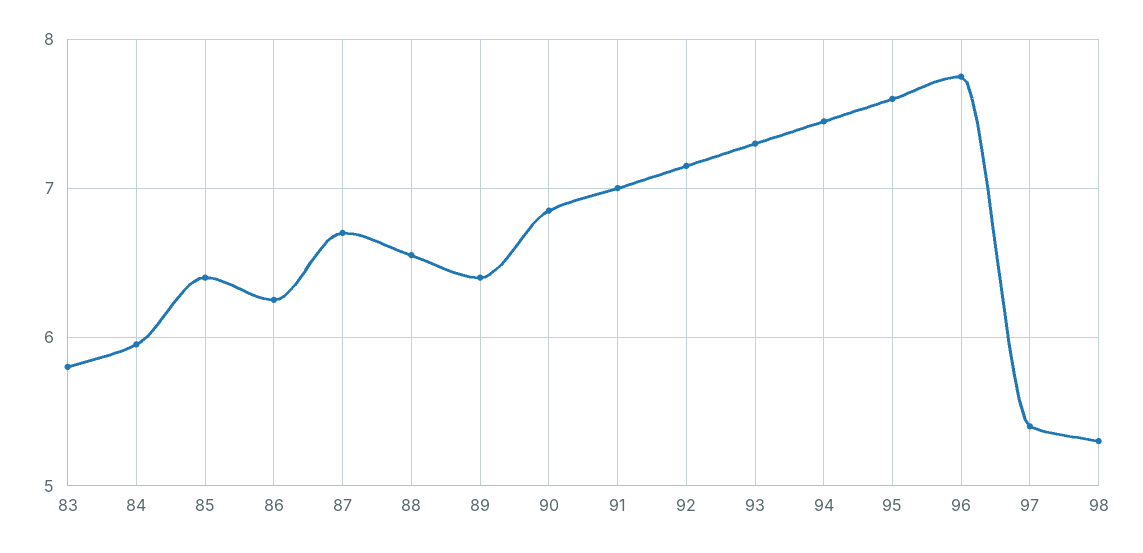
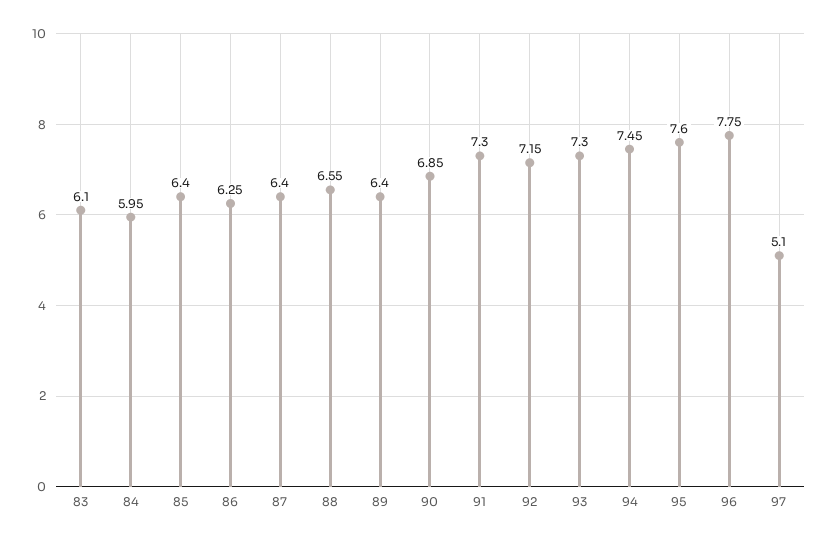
  {
-   "83": 5.8,
+   "83": 6.1,
    "84": 5.95,
    "85": 6.4,
    "86": 6.25,
-   "87": 6.7,
+   "87": 6.4,
    "88": 6.55,
    "89": 6.4,
    "90": 6.85,
-   "91": 7,
+   "91": 7.3,
    "92": 7.15,
    "93": 7.3,
    "94": 7.45,
    "95": 7.6,
    "96": 7.75,
-   "97": 5.4,
+   "97": 5.1
-   "98": 5.3
  }

